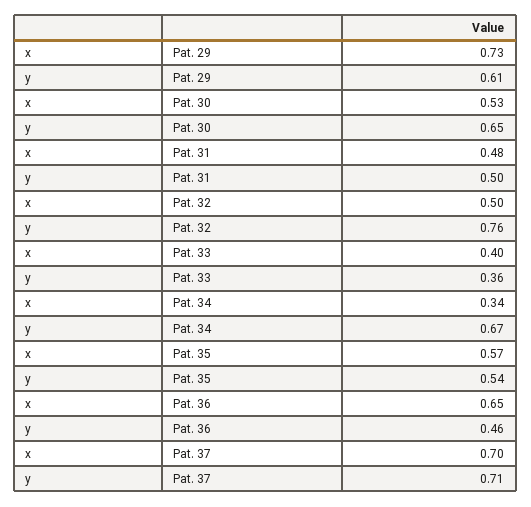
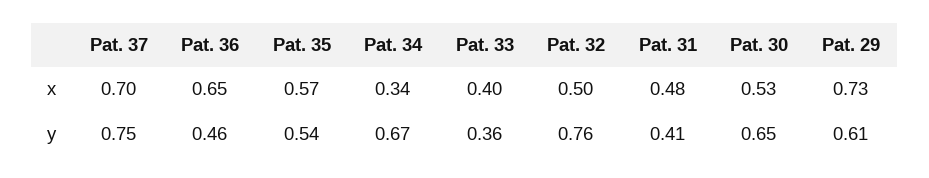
  {
    "x": {
      "Pat. 29": 0.73,
      "Pat. 30": 0.53,
      "Pat. 31": 0.48,
      "Pat. 32": 0.5,
      "Pat. 33": 0.4,
      "Pat. 34": 0.34,
      "Pat. 35": 0.57,
      "Pat. 36": 0.65,
      "Pat. 37": 0.7
    },
    "y": {
      "Pat. 29": 0.61,
      "Pat. 30": 0.65,
-     "Pat. 31": 0.5,
+     "Pat. 31": 0.41,
      "Pat. 32": 0.76,
      "Pat. 33": 0.36,
      "Pat. 34": 0.67,
      "Pat. 35": 0.54,
      "Pat. 36": 0.46,
-     "Pat. 37": 0.71
+     "Pat. 37": 0.75
    }
  }

